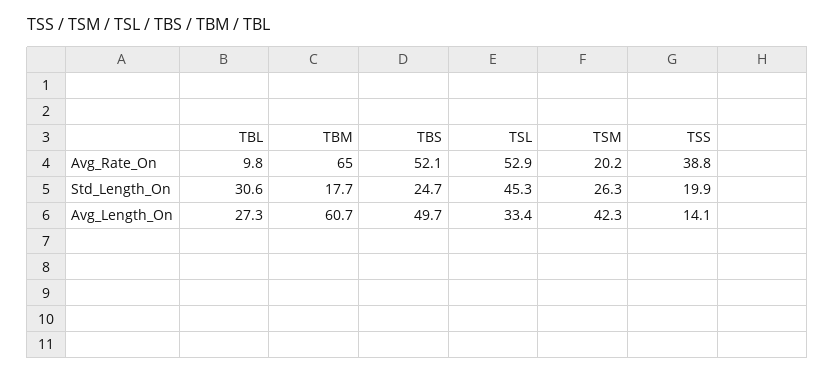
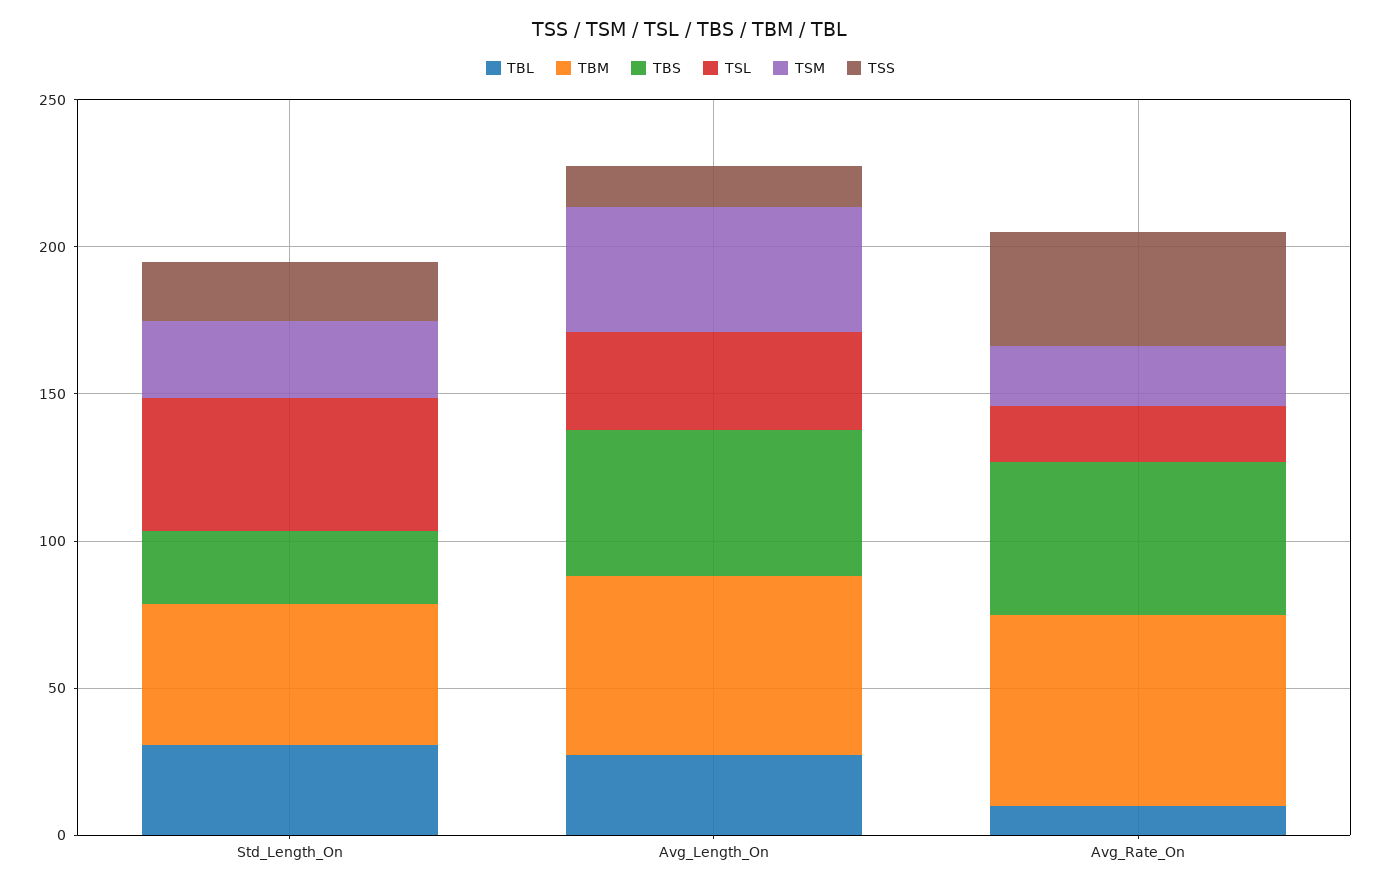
  {
    "TBL": {
      "Avg_Rate_On": 9.8,
      "Std_Length_On": 30.6,
      "Avg_Length_On": 27.3
    },
    "TBM": {
      "Avg_Rate_On": 65,
-     "Std_Length_On": 17.7,
+     "Std_Length_On": 50,
      "Avg_Length_On": 60.7
    },
    "TBS": {
      "Avg_Rate_On": 52.1,
      "Std_Length_On": 24.7,
      "Avg_Length_On": 49.7
    },
    "TSL": {
-     "Avg_Rate_On": 52.9,
+     "Avg_Rate_On": 20,
      "Std_Length_On": 45.3,
      "Avg_Length_On": 33.4
    },
    "TSM": {
      "Avg_Rate_On": 20.2,
      "Std_Length_On": 26.3,
      "Avg_Length_On": 42.3
    },
    "TSS": {
      "Avg_Rate_On": 38.8,
      "Std_Length_On": 19.9,
      "Avg_Length_On": 14.1
    }
  }

